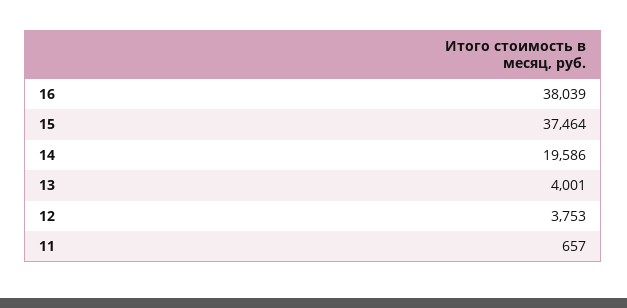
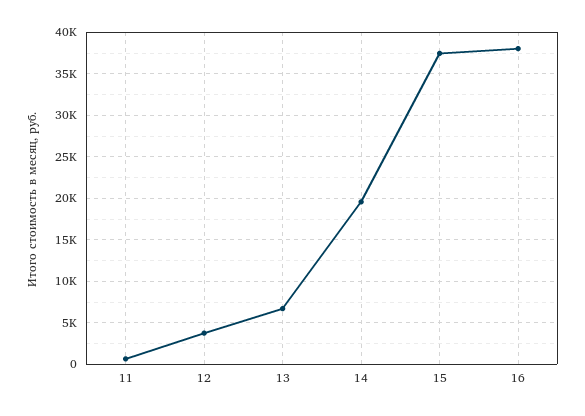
  {
    "16": 38039,
    "15": 37464,
    "14": 19586,
-   "13": 4001,
+   "13": 7000,
    "12": 3753,
    "11": 657
  }

